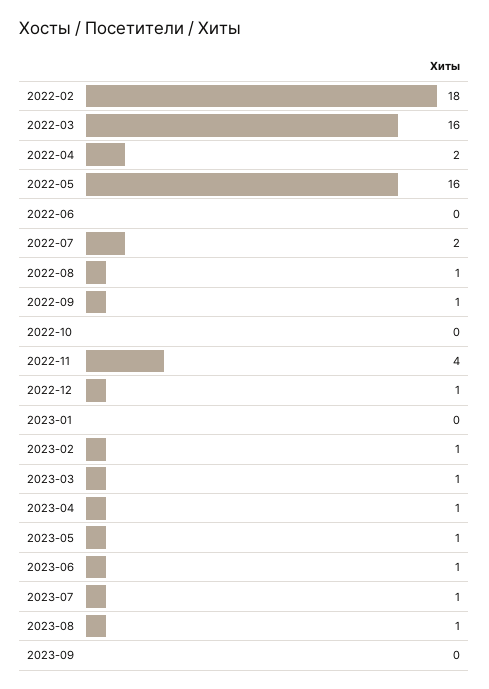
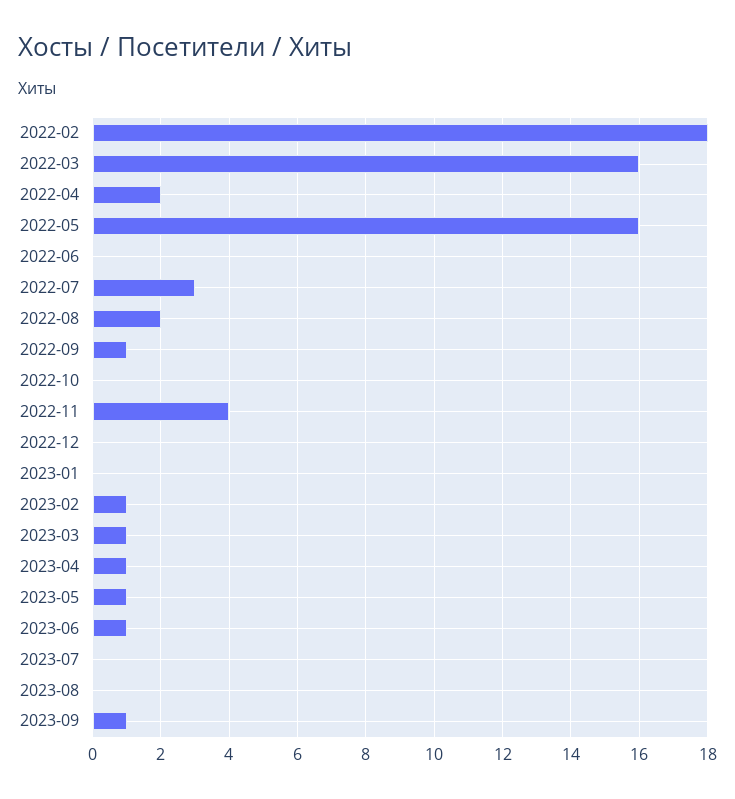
  {
    "2022-02": 18,
    "2022-03": 16,
    "2022-04": 2,
    "2022-05": 16,
    "2022-06": 0,
-   "2022-07": 2,
+   "2022-07": 3,
-   "2022-08": 1,
+   "2022-08": 2,
    "2022-09": 1,
    "2022-10": 0,
    "2022-11": 4,
-   "2022-12": 1,
+   "2022-12": 0,
    "2023-01": 0,
    "2023-02": 1,
    "2023-03": 1,
    "2023-04": 1,
    "2023-05": 1,
    "2023-06": 1,
-   "2023-07": 1,
+   "2023-07": 0,
-   "2023-08": 1,
+   "2023-08": 0,
-   "2023-09": 0
+   "2023-09": 1
  }

